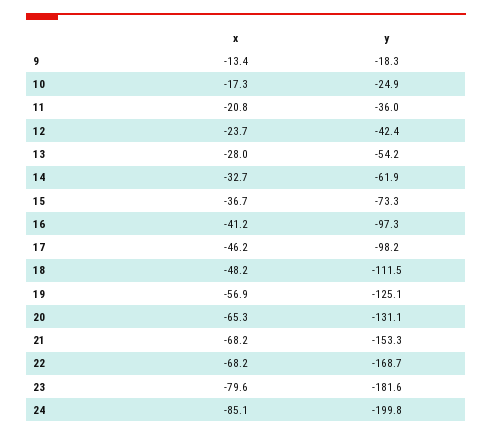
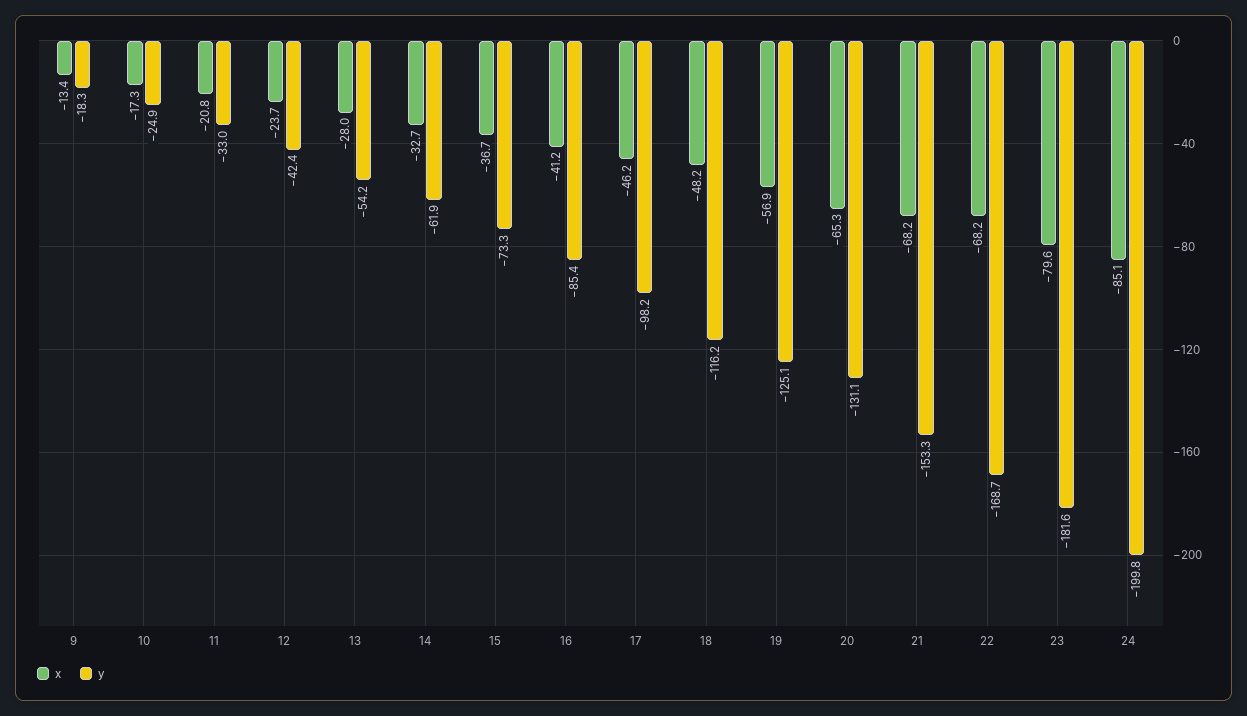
  {
    "x": {
      "9": -13.4,
      "10": -17.3,
      "11": -20.8,
      "12": -23.7,
      "13": -28,
      "14": -32.7,
      "15": -36.7,
      "16": -41.2,
      "17": -46.2,
      "18": -48.2,
      "19": -56.9,
      "20": -65.3,
      "21": -68.2,
      "22": -68.2,
      "23": -79.6,
      "24": -85.1
    },
    "y": {
      "9": -18.3,
      "10": -24.9,
-     "11": -36,
+     "11": -33,
      "12": -42.4,
      "13": -54.2,
      "14": -61.9,
      "15": -73.3,
-     "16": -97.3,
+     "16": -85.4,
      "17": -98.2,
-     "18": -111.5,
+     "18": -116.2,
      "19": -125.1,
      "20": -131.1,
      "21": -153.3,
      "22": -168.7,
      "23": -181.6,
      "24": -199.8
    }
  }

